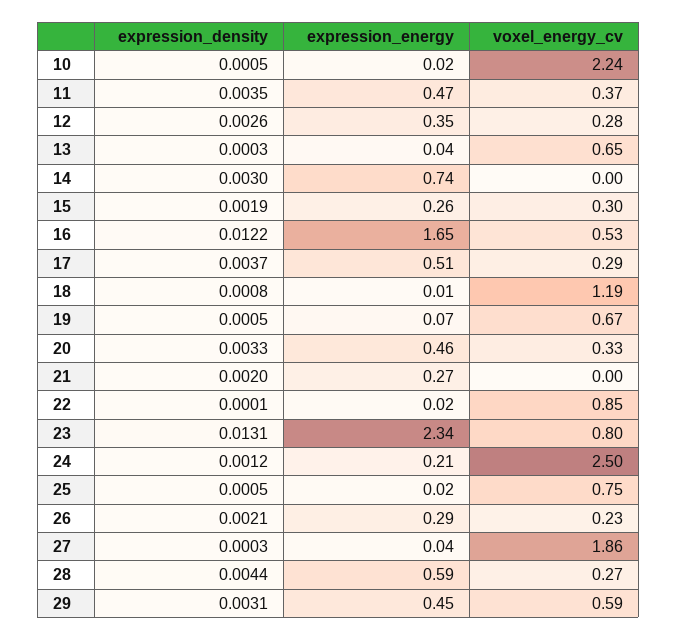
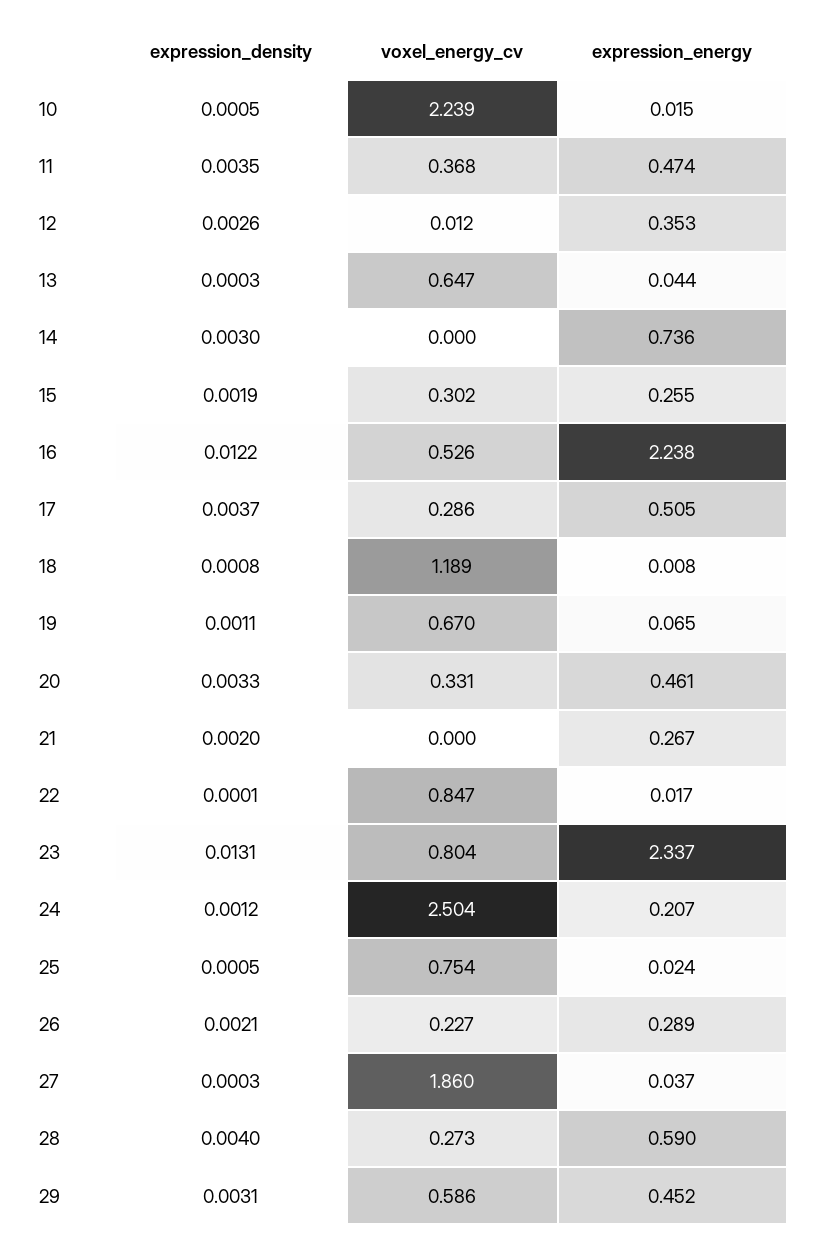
  {
    "expression_density": {
      "10": 0.0005,
      "11": 0.0035,
      "12": 0.0026,
      "13": 0.0003,
      "14": 0.003,
      "15": 0.0019,
      "16": 0.0122,
      "17": 0.0037,
      "18": 0.0008,
-     "19": 0.0005,
+     "19": 0.0011,
      "20": 0.0033,
      "21": 0.002,
      "22": 0.0001,
      "23": 0.0131,
      "24": 0.0012,
      "25": 0.0005,
      "26": 0.0021,
      "27": 0.0003,
-     "28": 0.0044,
+     "28": 0.004,
      "29": 0.0031
    },
    "expression_energy": {
      "10": 0.015,
      "11": 0.474,
      "12": 0.353,
      "13": 0.044,
      "14": 0.736,
      "15": 0.255,
-     "16": 1.65,
+     "16": 2.238,
      "17": 0.505,
      "18": 0.008,
      "19": 0.065,
      "20": 0.461,
      "21": 0.267,
      "22": 0.017,
      "23": 2.337,
      "24": 0.207,
      "25": 0.024,
      "26": 0.289,
      "27": 0.037,
      "28": 0.59,
      "29": 0.452
    },
    "voxel_energy_cv": {
      "10": 2.239,
      "11": 0.368,
-     "12": 0.28,
+     "12": 0.012,
      "13": 0.647,
      "14": 0,
      "15": 0.302,
      "16": 0.526,
      "17": 0.286,
      "18": 1.189,
      "19": 0.67,
      "20": 0.331,
      "21": 0,
      "22": 0.847,
      "23": 0.804,
      "24": 2.504,
      "25": 0.754,
      "26": 0.227,
      "27": 1.86,
      "28": 0.273,
      "29": 0.586
    }
  }

